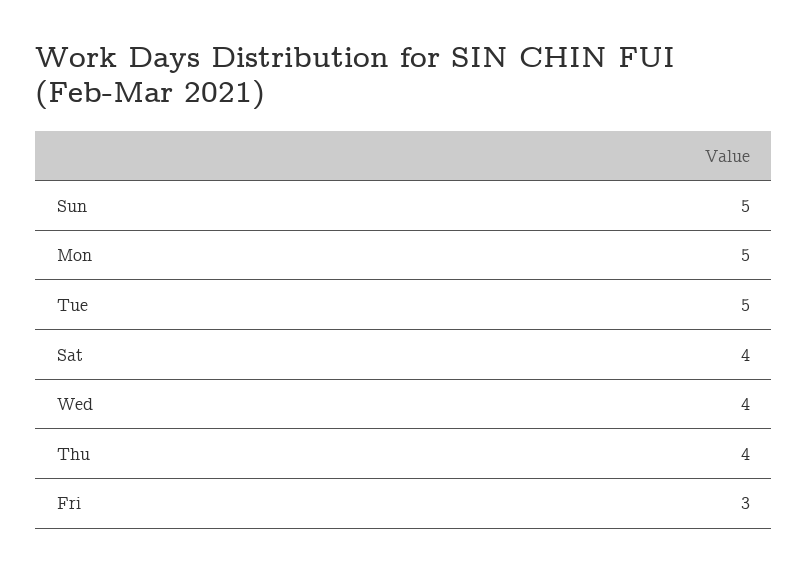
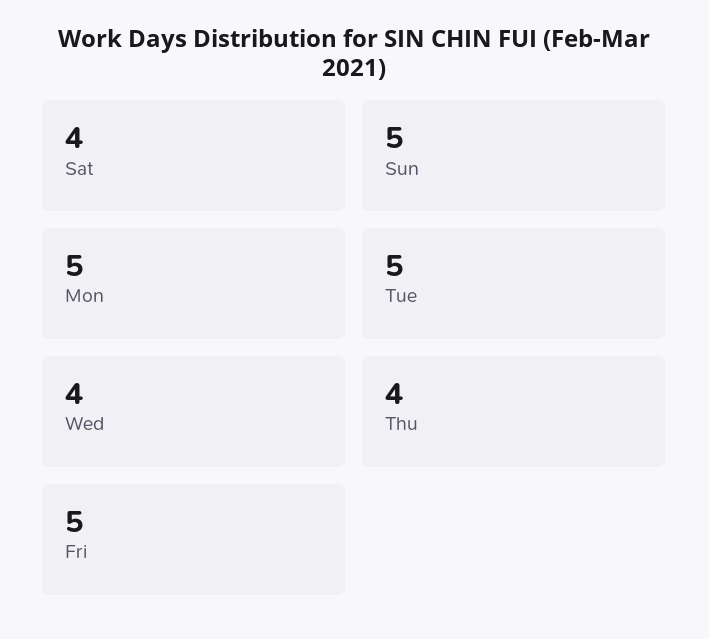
  {
    "Sun": 5,
    "Mon": 5,
    "Tue": 5,
    "Sat": 4,
    "Wed": 4,
    "Thu": 4,
-   "Fri": 3
+   "Fri": 5
  }

